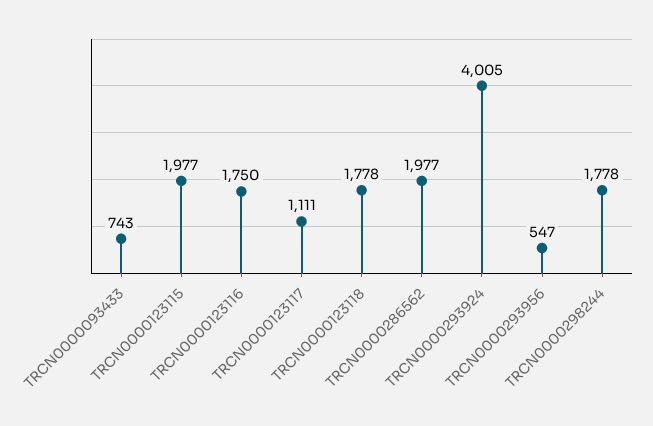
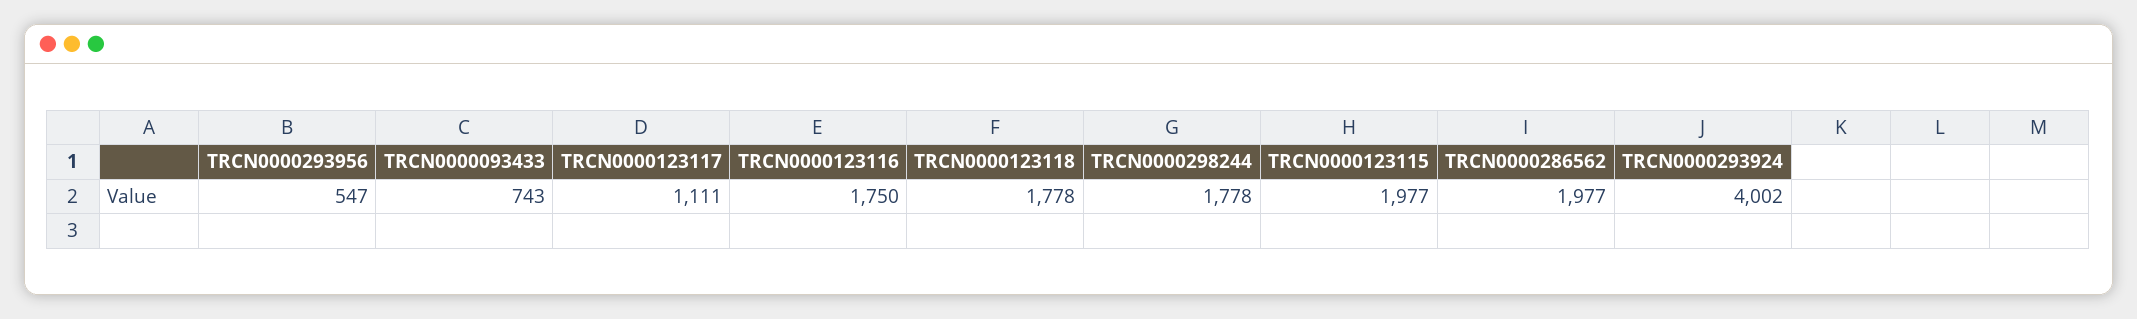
  {
    "TRCN0000093433": 743,
    "TRCN0000123115": 1977,
    "TRCN0000123116": 1750,
    "TRCN0000123117": 1111,
    "TRCN0000123118": 1778,
    "TRCN0000286562": 1977,
-   "TRCN0000293924": 4005,
+   "TRCN0000293924": 4002,
    "TRCN0000293956": 547,
    "TRCN0000298244": 1778
  }

